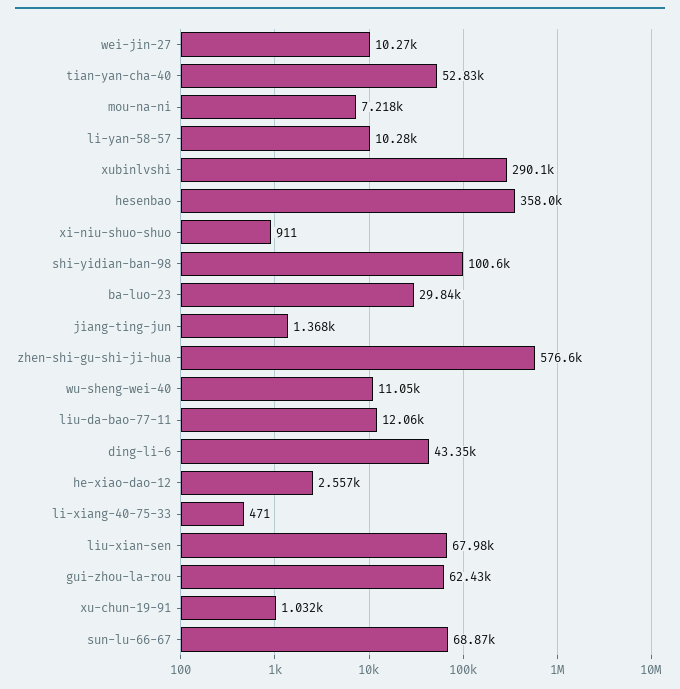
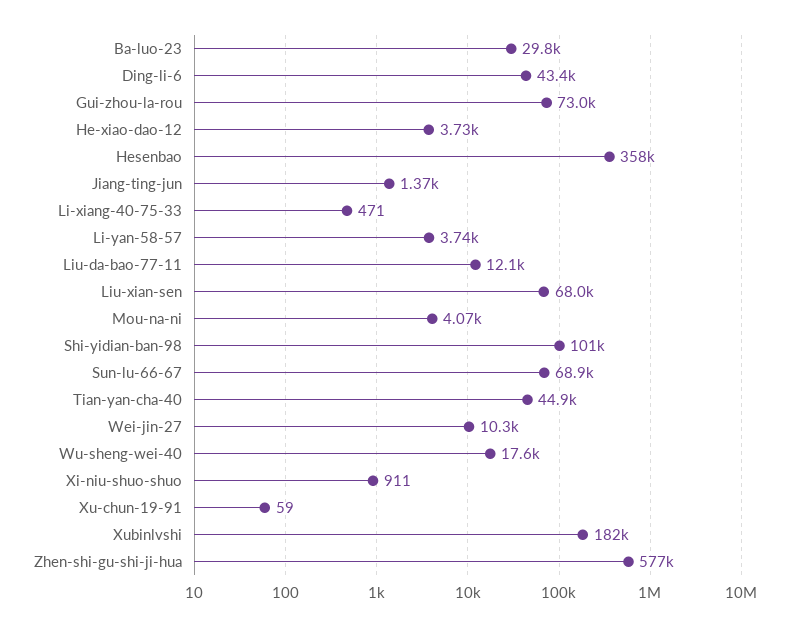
  {
    "wei-jin-27": 10270,
-   "tian-yan-cha-40": 52830,
+   "tian-yan-cha-40": 44900,
-   "mou-na-ni": 7218,
+   "mou-na-ni": 4070,
-   "li-yan-58-57": 10280,
+   "li-yan-58-57": 3740,
-   "xubinlvshi": 290100,
+   "xubinlvshi": 182000,
    "hesenbao": 358000,
    "xi-niu-shuo-shuo": 911,
    "shi-yidian-ban-98": 100600,
    "ba-luo-23": 29840,
    "jiang-ting-jun": 1368,
    "zhen-shi-gu-shi-ji-hua": 576600,
-   "wu-sheng-wei-40": 11050,
+   "wu-sheng-wei-40": 17600,
    "liu-da-bao-77-11": 12060,
    "ding-li-6": 43350,
-   "he-xiao-dao-12": 2557,
+   "he-xiao-dao-12": 3730,
    "li-xiang-40-75-33": 471,
    "liu-xian-sen": 67980,
-   "gui-zhou-la-rou": 62430,
+   "gui-zhou-la-rou": 73000,
-   "xu-chun-19-91": 1032,
+   "xu-chun-19-91": 59,
    "sun-lu-66-67": 68870
  }

